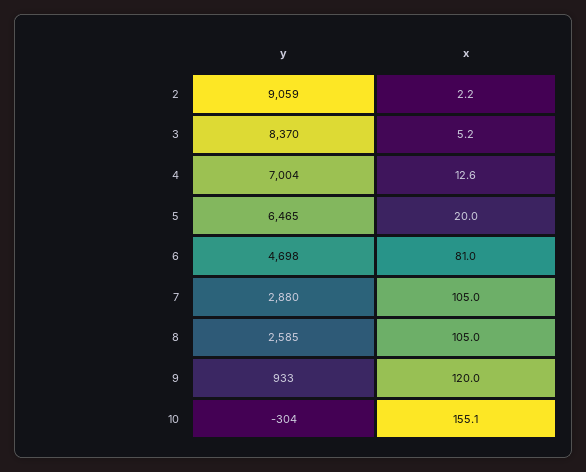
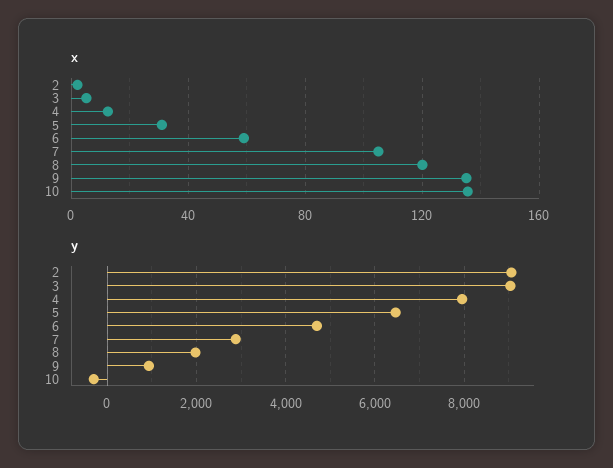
  {
    "y": {
      "2": 9059,
-     "3": 8370,
+     "3": 9000,
-     "4": 7004,
+     "4": 8000,
      "5": 6465,
      "6": 4698,
      "7": 2880,
-     "8": 2585,
+     "8": 2000,
      "9": 933,
      "10": -304
    },
    "x": {
      "2": 2.2,
      "3": 5.2,
      "4": 12.6,
-     "5": 20,
+     "5": 30,
-     "6": 81,
+     "6": 60,
      "7": 105,
-     "8": 105,
+     "8": 120,
-     "9": 120,
+     "9": 135,
-     "10": 155.1
+     "10": 135
    }
  }

